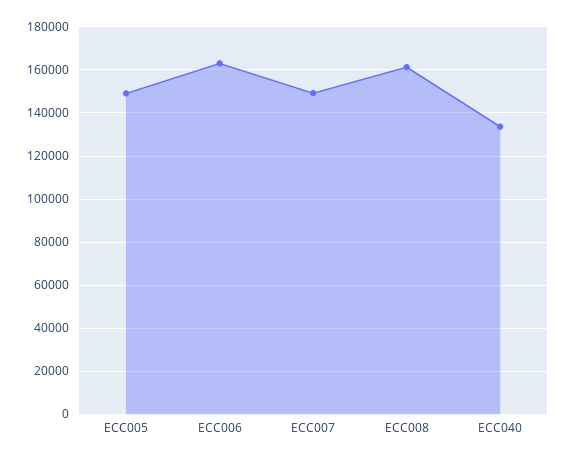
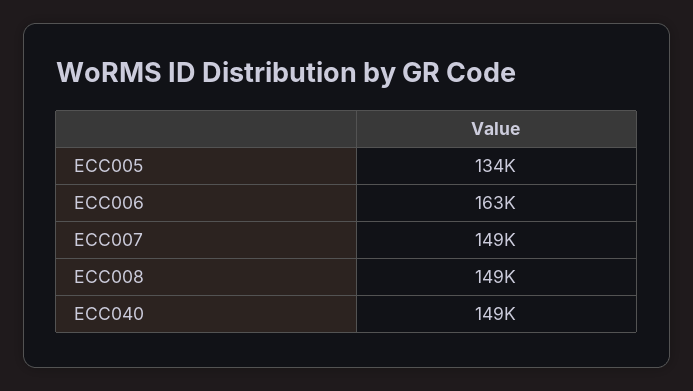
  {
-   "ECC005": 150000,
+   "ECC005": 134000,
    "ECC006": 163000,
    "ECC007": 149000,
-   "ECC008": 160000,
+   "ECC008": 149000,
-   "ECC040": 135000
+   "ECC040": 149000
  }

